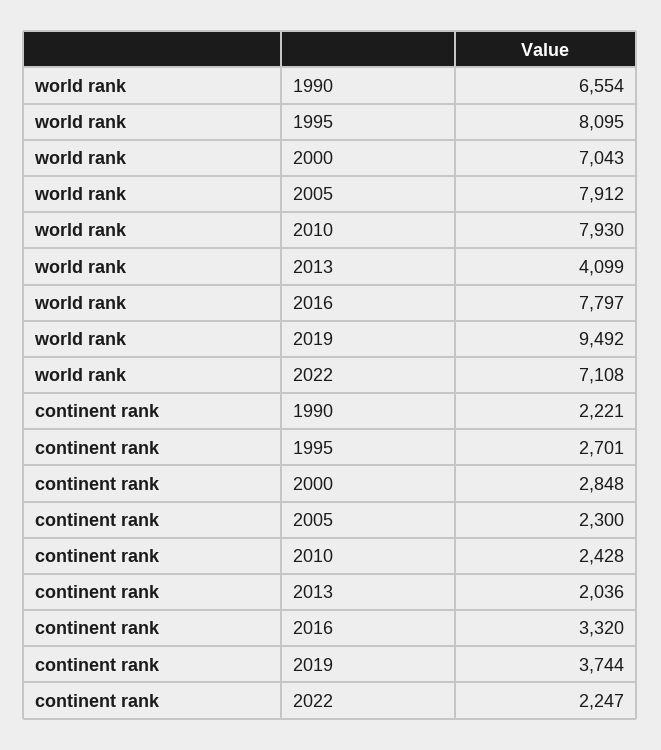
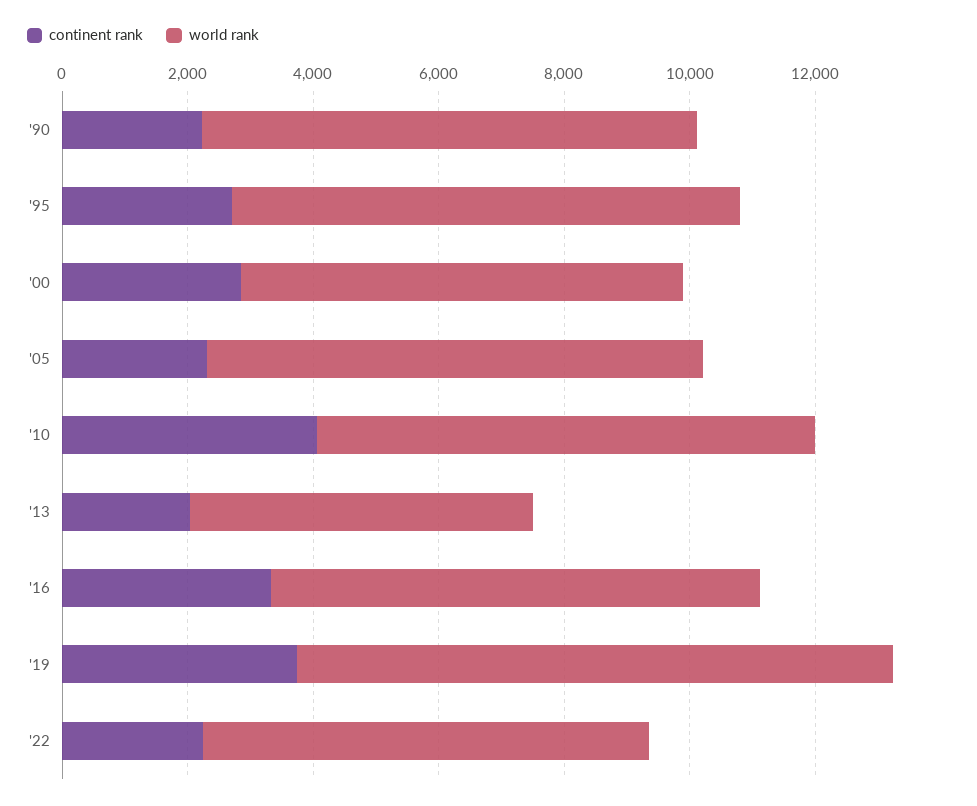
  {
    "world rank": {
-     "1990": 6554,
+     "1990": 8000,
      "1995": 8095,
      "2000": 7043,
      "2005": 7912,
      "2010": 7930,
-     "2013": 4099,
+     "2013": 5500,
      "2016": 7797,
      "2019": 9492,
      "2022": 7108
    },
    "continent rank": {
      "1990": 2221,
      "1995": 2701,
      "2000": 2848,
      "2005": 2300,
-     "2010": 2428,
+     "2010": 4000,
      "2013": 2036,
      "2016": 3320,
      "2019": 3744,
      "2022": 2247
    }
  }

